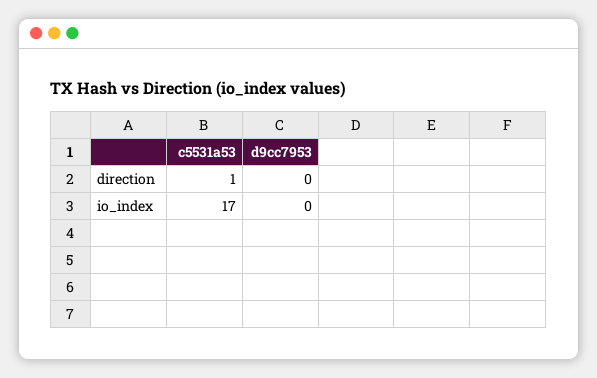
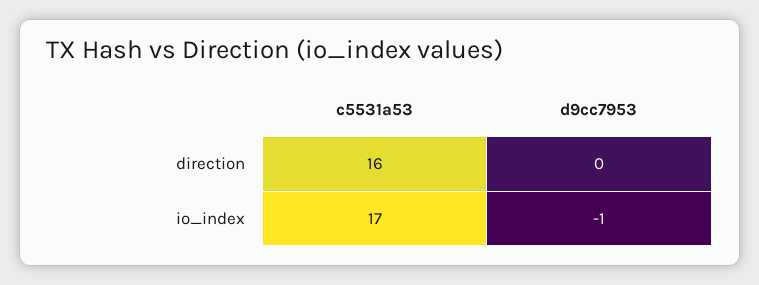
  {
    "c5531a53": {
-     "direction": 1,
+     "direction": 16,
      "io_index": 17
    },
    "d9cc7953": {
      "direction": 0,
-     "io_index": 0
+     "io_index": -1
    }
  }

